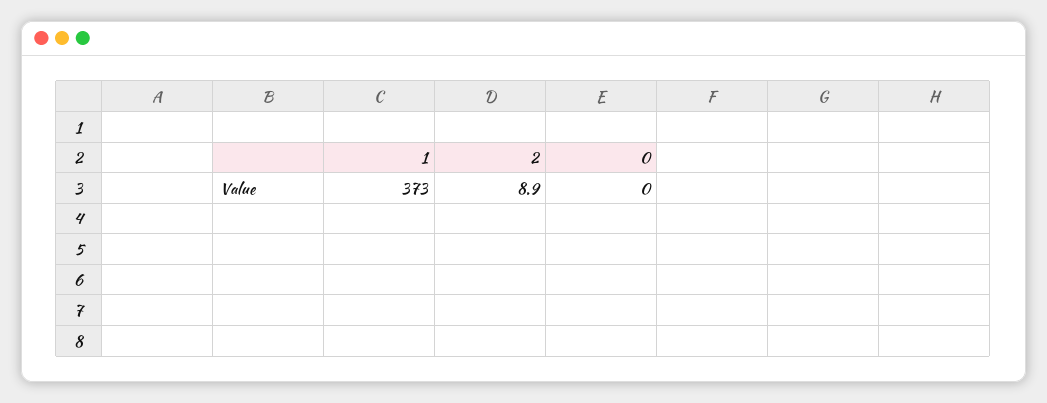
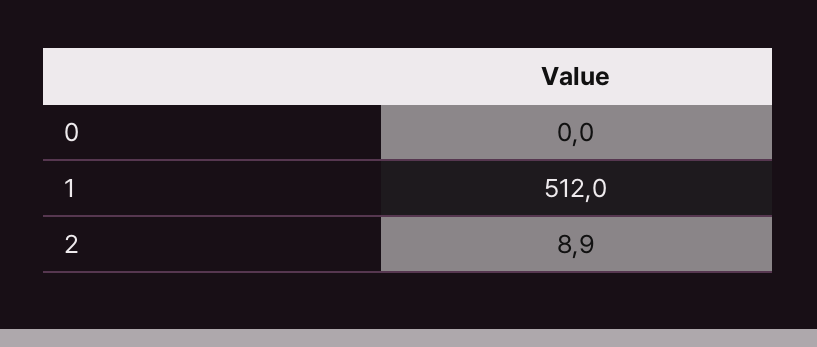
  {
-   "1": 373,
+   "1": 512,
    "2": 8.9,
    "0": 0
  }

